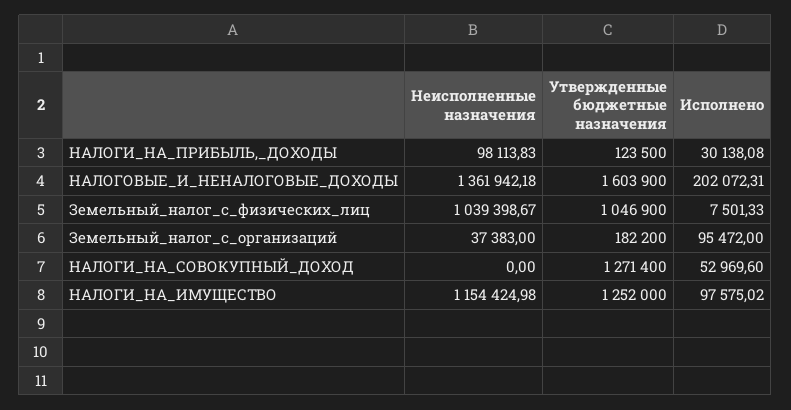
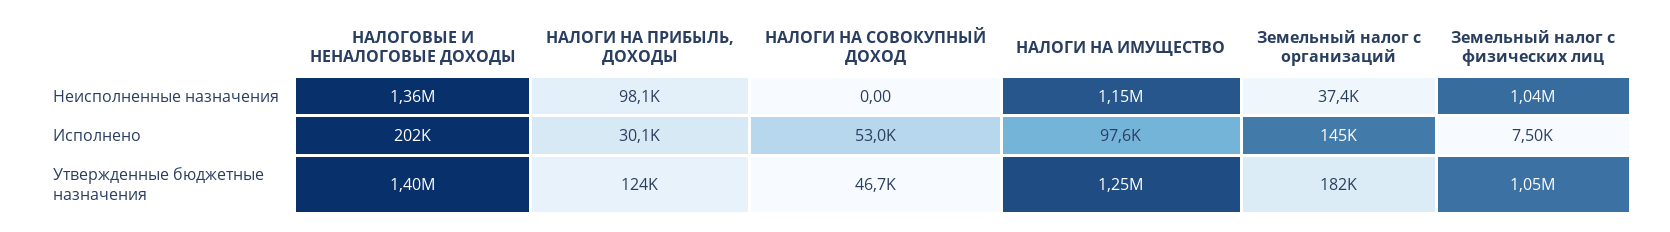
  {
    "Неисполненные назначения": {
      "НАЛОГИ_НА_ПРИБЫЛЬ,_ДОХОДЫ": 98113.83,
      "НАЛОГОВЫЕ_И_НЕНАЛОГОВЫЕ_ДОХОДЫ": 1361942.18,
      "Земельный_налог_с_физических_лиц": 1039398.67,
      "Земельный_налог_с_организаций": 37383,
      "НАЛОГИ_НА_СОВОКУПНЫЙ_ДОХОД": 0,
      "НАЛОГИ_НА_ИМУЩЕСТВО": 1154424.98
    },
    "Утвержденные бюджетные назначения": {
      "НАЛОГИ_НА_ПРИБЫЛЬ,_ДОХОДЫ": 123500,
-     "НАЛОГОВЫЕ_И_НЕНАЛОГОВЫЕ_ДОХОДЫ": 1603900,
+     "НАЛОГОВЫЕ_И_НЕНАЛОГОВЫЕ_ДОХОДЫ": 1400000,
      "Земельный_налог_с_физических_лиц": 1046900,
      "Земельный_налог_с_организаций": 182200,
-     "НАЛОГИ_НА_СОВОКУПНЫЙ_ДОХОД": 1271400,
+     "НАЛОГИ_НА_СОВОКУПНЫЙ_ДОХОД": 46700,
      "НАЛОГИ_НА_ИМУЩЕСТВО": 1252000
    },
    "Исполнено": {
      "НАЛОГИ_НА_ПРИБЫЛЬ,_ДОХОДЫ": 30138.08,
      "НАЛОГОВЫЕ_И_НЕНАЛОГОВЫЕ_ДОХОДЫ": 202072.31,
      "Земельный_налог_с_физических_лиц": 7501.33,
-     "Земельный_налог_с_организаций": 95472,
+     "Земельный_налог_с_организаций": 145000,
      "НАЛОГИ_НА_СОВОКУПНЫЙ_ДОХОД": 52969.6,
      "НАЛОГИ_НА_ИМУЩЕСТВО": 97575.02
    }
  }

